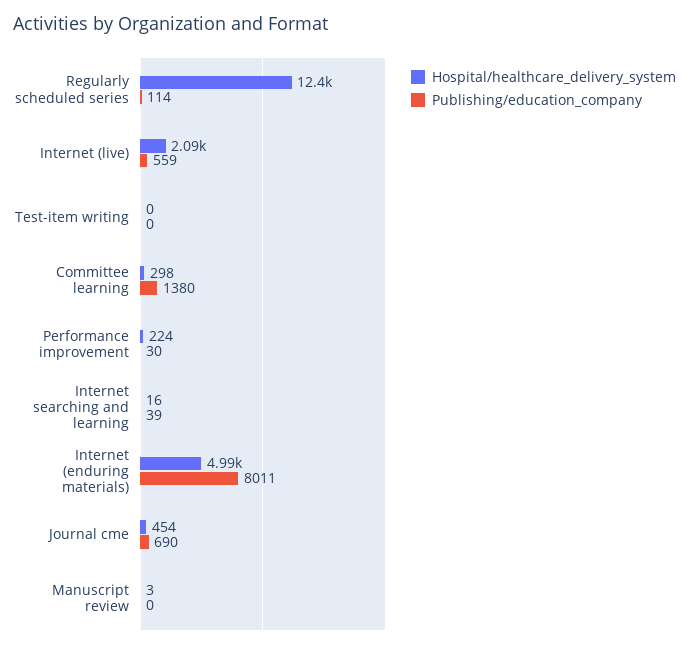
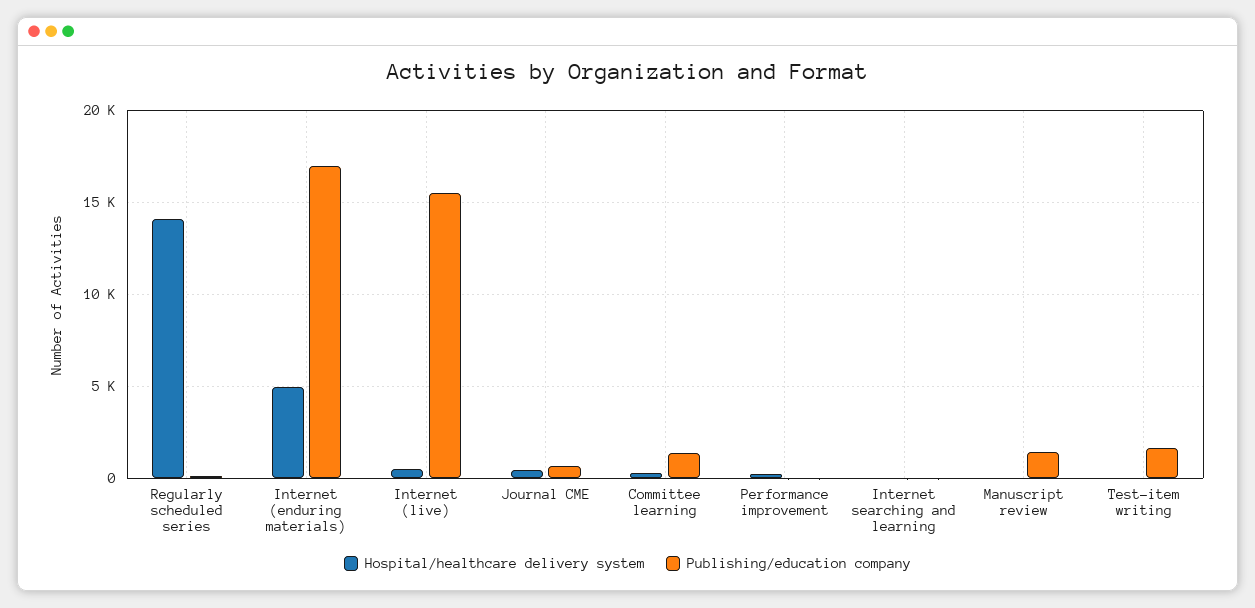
  {
    "Hospital/healthcare_delivery_system": {
-     "Regularly scheduled series": 12400,
+     "Regularly scheduled series": 14000,
-     "Internet (live)": 2090,
+     "Internet (live)": 500,
      "Test-item writing": 0,
      "Committee learning": 298,
      "Performance improvement": 224,
      "Internet searching and learning": 16,
      "Internet (enduring materials)": 4990,
      "Journal cme": 454,
      "Manuscript review": 3
    },
    "Publishing/education_company": {
      "Regularly scheduled series": 114,
-     "Internet (live)": 559,
+     "Internet (live)": 15500,
-     "Test-item writing": 0,
+     "Test-item writing": 1500,
      "Committee learning": 1380,
      "Performance improvement": 30,
      "Internet searching and learning": 39,
-     "Internet (enduring materials)": 8011,
+     "Internet (enduring materials)": 17000,
      "Journal cme": 690,
-     "Manuscript review": 0
+     "Manuscript review": 1500
    }
  }

